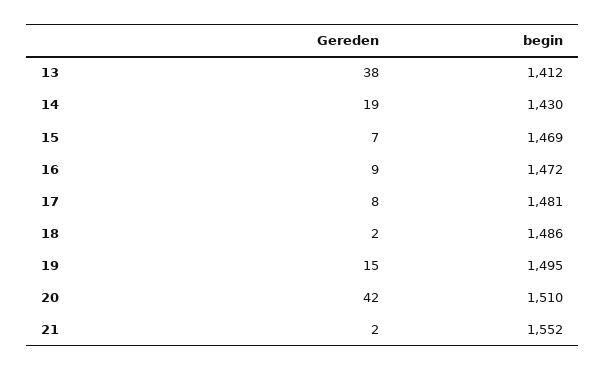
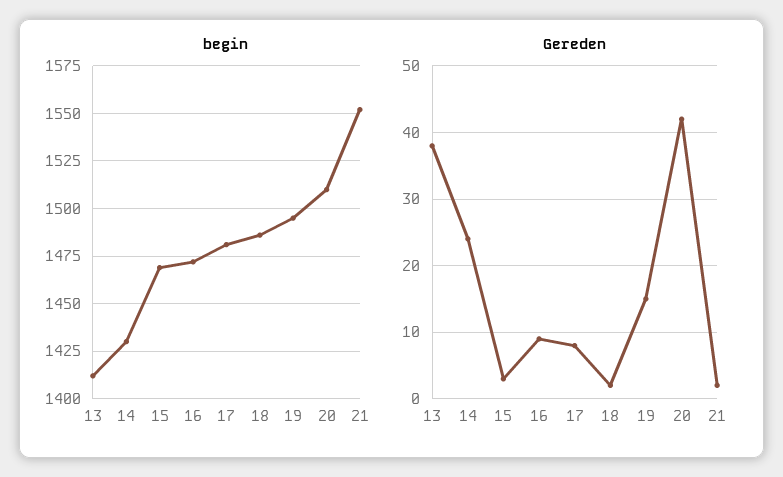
  {
    "Gereden": {
      "13": 38,
-     "14": 19,
+     "14": 24,
-     "15": 7,
+     "15": 3,
      "16": 9,
      "17": 8,
      "18": 2,
      "19": 15,
      "20": 42,
      "21": 2
    },
    "begin": {
      "13": 1412,
      "14": 1430,
      "15": 1469,
      "16": 1472,
      "17": 1481,
      "18": 1486,
      "19": 1495,
      "20": 1510,
      "21": 1552
    }
  }

